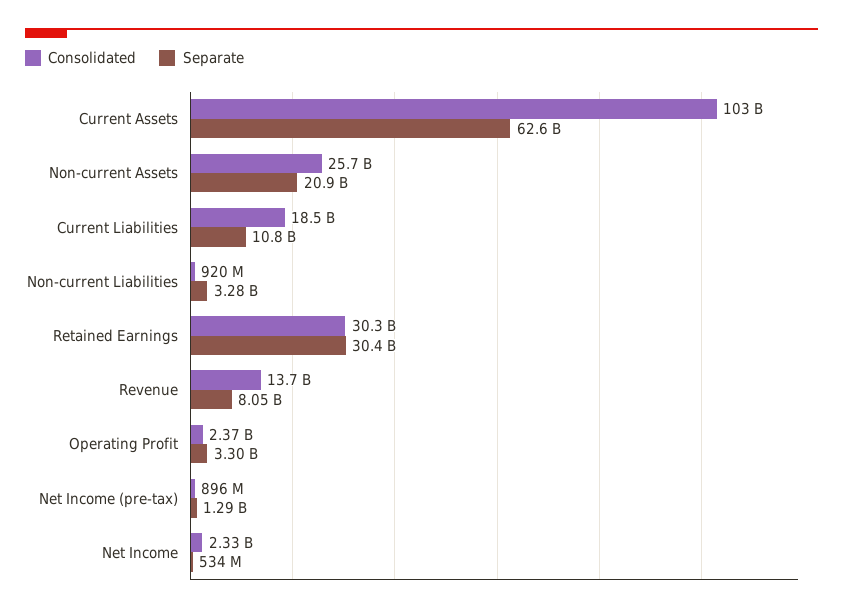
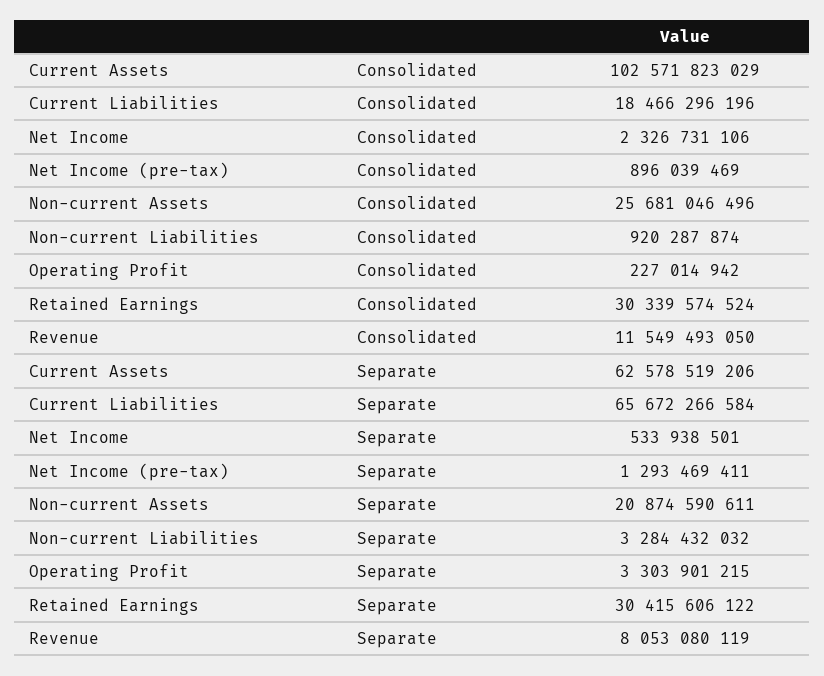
  {
    "Consolidated": {
      "Current Assets": 102571823029,
      "Non-current Assets": 25681046496,
      "Current Liabilities": 18466296196,
      "Non-current Liabilities": 920287874,
      "Retained Earnings": 30339574524,
-     "Revenue": 13700000000,
+     "Revenue": 11549493050,
-     "Operating Profit": 2370000000,
+     "Operating Profit": 227014942,
      "Net Income (pre-tax)": 896039469,
      "Net Income": 2326731106
    },
    "Separate": {
      "Current Assets": 62578519206,
      "Non-current Assets": 20874590611,
-     "Current Liabilities": 10800000000,
+     "Current Liabilities": 65672266584,
      "Non-current Liabilities": 3284432032,
      "Retained Earnings": 30415606122,
      "Revenue": 8053080119,
      "Operating Profit": 3303901215,
      "Net Income (pre-tax)": 1293469411,
      "Net Income": 533938501
    }
  }

